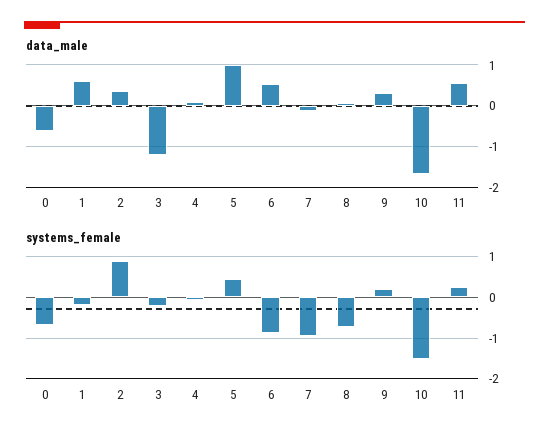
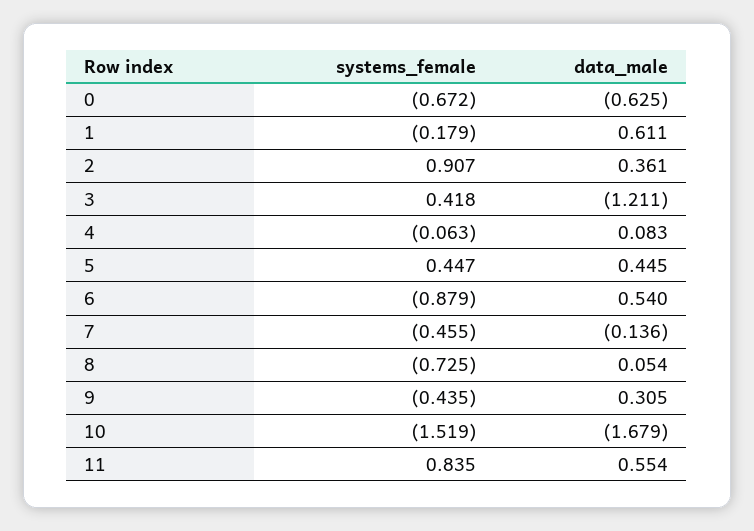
  {
    "data_male": {
      "0": -0.625,
      "1": 0.611,
      "2": 0.361,
      "3": -1.211,
      "4": 0.083,
-     "5": 1,
+     "5": 0.445,
      "6": 0.54,
      "7": -0.136,
      "8": 0.054,
      "9": 0.305,
      "10": -1.679,
      "11": 0.554
    },
    "systems_female": {
      "0": -0.672,
      "1": -0.179,
      "2": 0.907,
-     "3": -0.2,
+     "3": 0.418,
      "4": -0.063,
      "5": 0.447,
      "6": -0.879,
-     "7": -1,
+     "7": -0.455,
      "8": -0.725,
-     "9": 0.2,
+     "9": -0.435,
      "10": -1.519,
-     "11": 0.2
+     "11": 0.835
    }
  }

